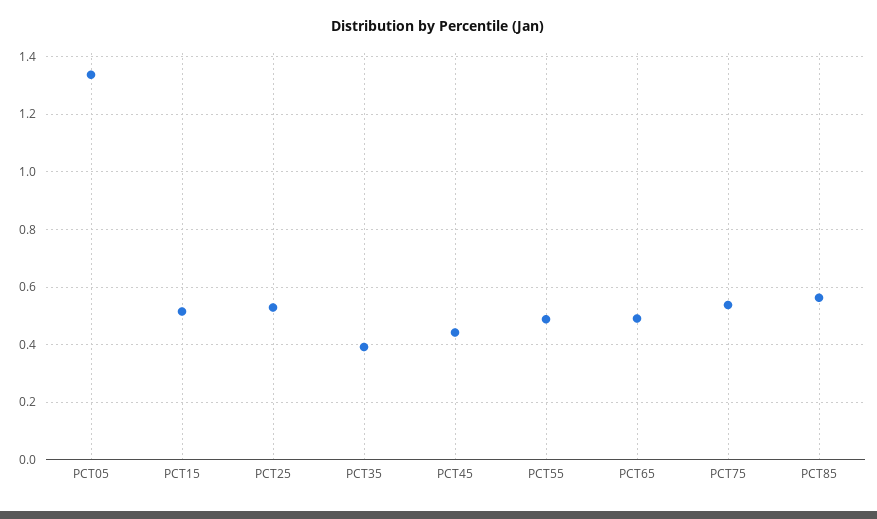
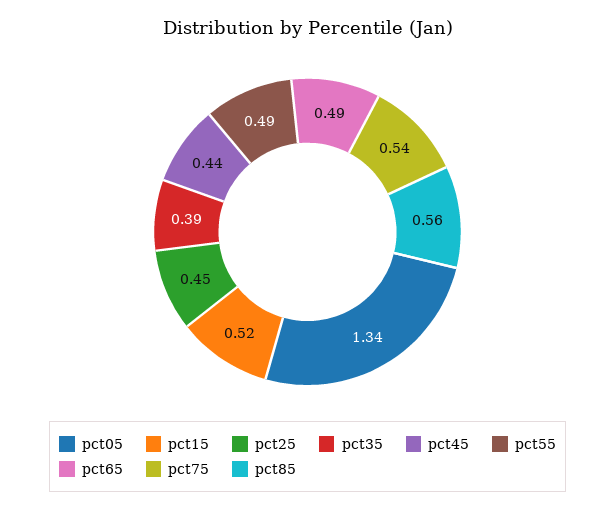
  {
    "PCT05": 1.34,
    "PCT15": 0.52,
-   "PCT25": 0.525,
+   "PCT25": 0.45,
    "PCT35": 0.39,
    "PCT45": 0.44,
    "PCT55": 0.49,
    "PCT65": 0.49,
    "PCT75": 0.54,
    "PCT85": 0.56
  }

